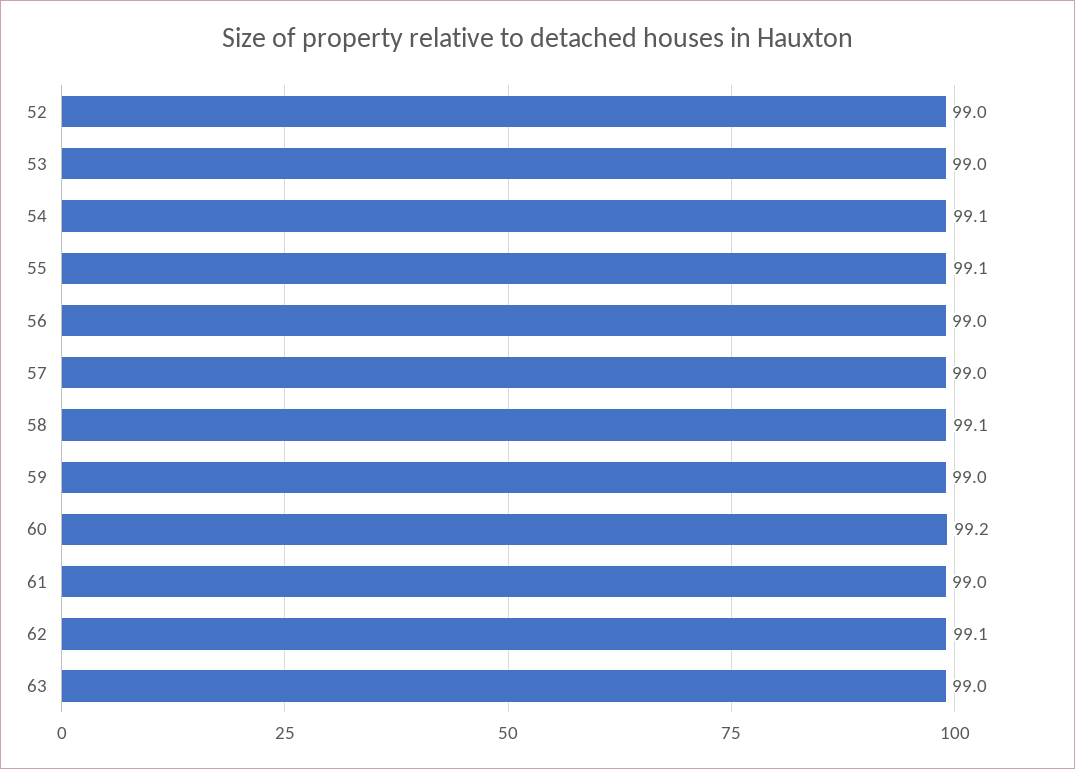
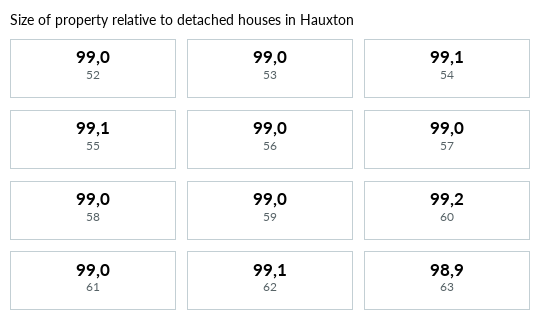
  {
    "52": 99,
    "53": 99,
    "54": 99.1,
    "55": 99.1,
    "56": 99,
    "57": 99,
-   "58": 99.1,
+   "58": 99,
    "59": 99,
    "60": 99.2,
    "61": 99,
    "62": 99.1,
-   "63": 99
+   "63": 98.9
  }

